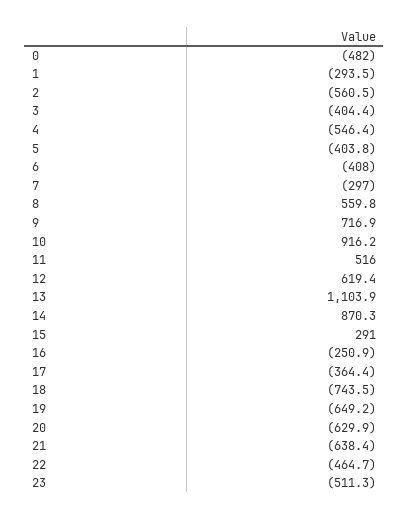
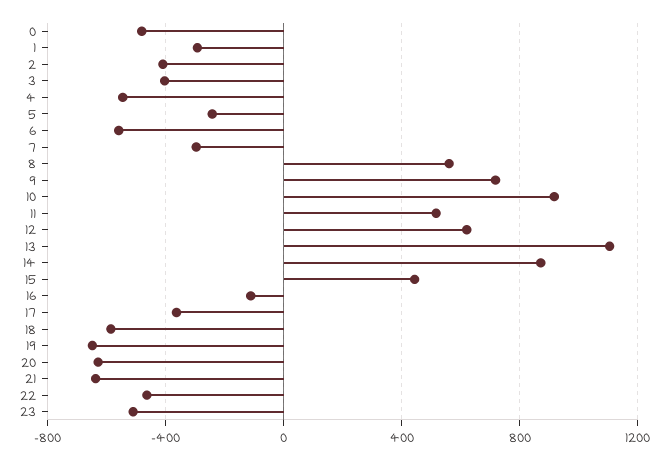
  {
    "0": -482,
    "1": -293.5,
-   "2": -560.5,
+   "2": -400,
    "3": -404.4,
    "4": -546.4,
-   "5": -403.8,
+   "5": -250,
-   "6": -408,
+   "6": -550,
    "7": -297,
    "8": 559.8,
    "9": 716.9,
    "10": 916.2,
    "11": 516,
    "12": 619.4,
    "13": 1103.9,
    "14": 870.3,
-   "15": 291,
+   "15": 450,
-   "16": -250.9,
+   "16": -100,
    "17": -364.4,
-   "18": -743.5,
+   "18": -600,
    "19": -649.2,
    "20": -629.9,
    "21": -638.4,
    "22": -464.7,
    "23": -511.3
  }

